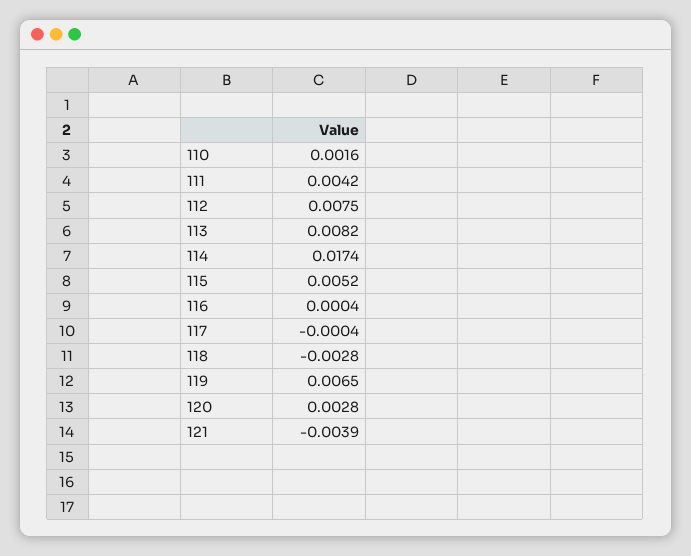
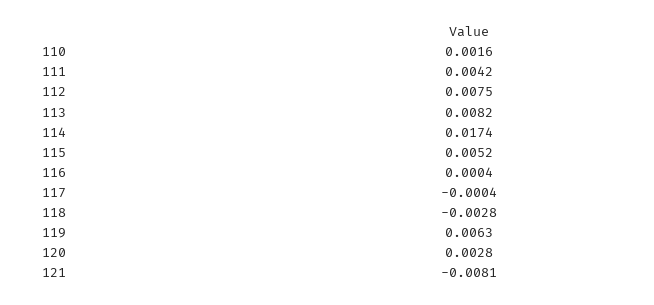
  {
    "110": 0.0016,
    "111": 0.0042,
    "112": 0.0075,
    "113": 0.0082,
    "114": 0.0174,
    "115": 0.0052,
    "116": 0.0004,
    "117": -0.0004,
    "118": -0.0028,
-   "119": 0.0065,
+   "119": 0.0063,
    "120": 0.0028,
-   "121": -0.0039
+   "121": -0.0081
  }

